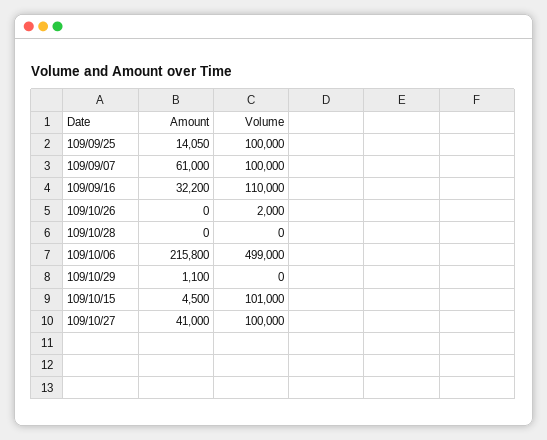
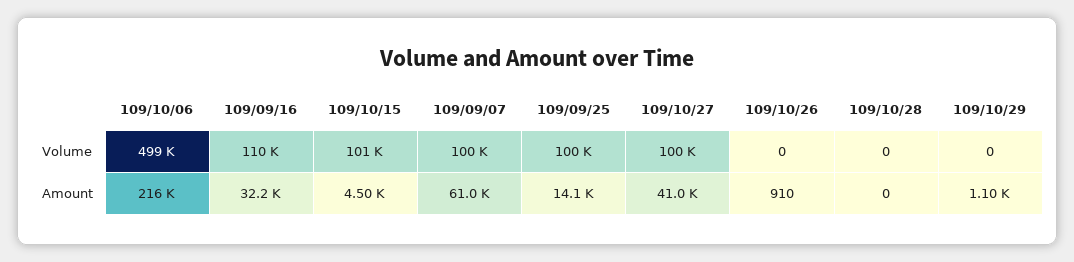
  {
    "Amount": {
      "109/09/25": 14050,
      "109/09/07": 61000,
      "109/09/16": 32200,
-     "109/10/26": 0,
+     "109/10/26": 910,
      "109/10/28": 0,
      "109/10/06": 215800,
      "109/10/29": 1100,
      "109/10/15": 4500,
      "109/10/27": 41000
    },
    "Volume": {
      "109/09/25": 100000,
      "109/09/07": 100000,
      "109/09/16": 110000,
-     "109/10/26": 2000,
+     "109/10/26": 0,
      "109/10/28": 0,
      "109/10/06": 499000,
      "109/10/29": 0,
      "109/10/15": 101000,
      "109/10/27": 100000
    }
  }

